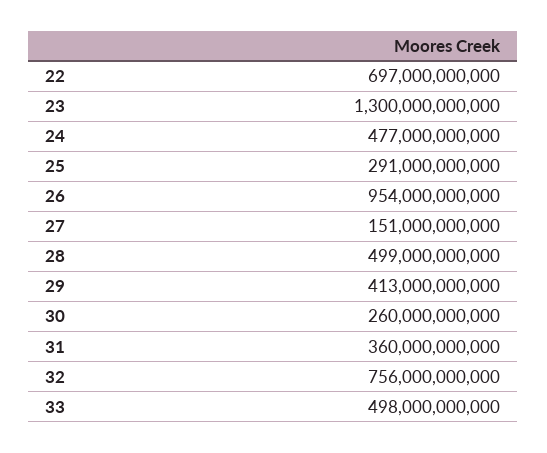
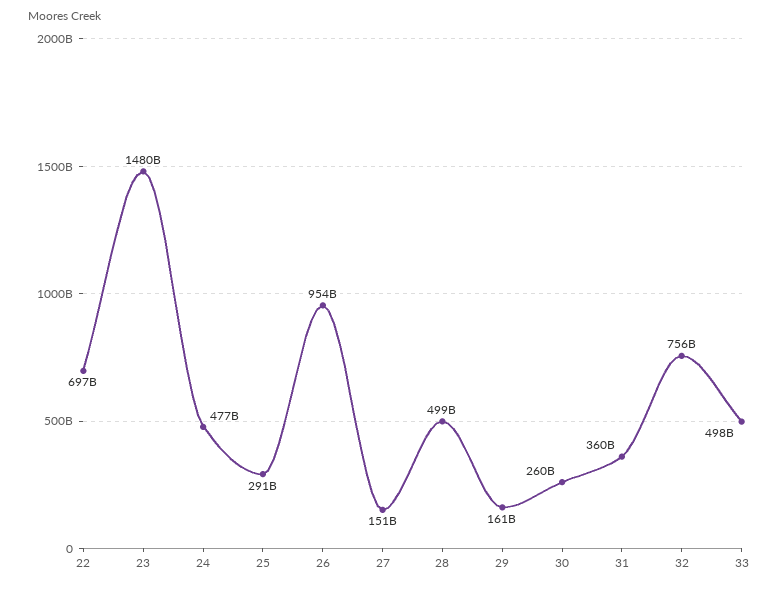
  {
    "22": 697000000000,
-   "23": 1300000000000,
+   "23": 1480000000000,
    "24": 477000000000,
    "25": 291000000000,
    "26": 954000000000,
    "27": 151000000000,
    "28": 499000000000,
-   "29": 413000000000,
+   "29": 161000000000,
    "30": 260000000000,
    "31": 360000000000,
    "32": 756000000000,
    "33": 498000000000
  }

